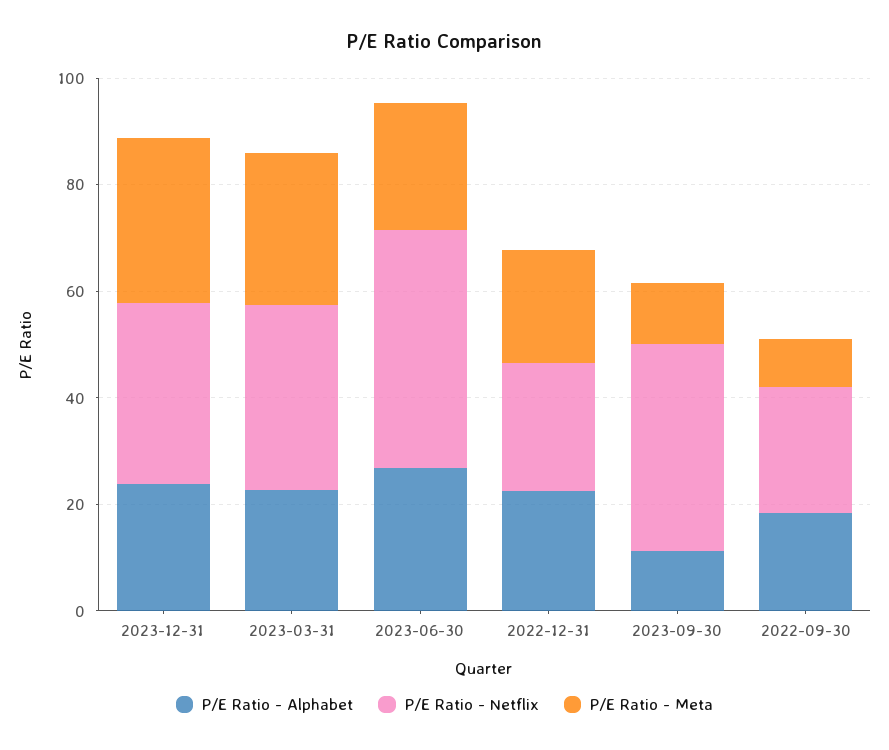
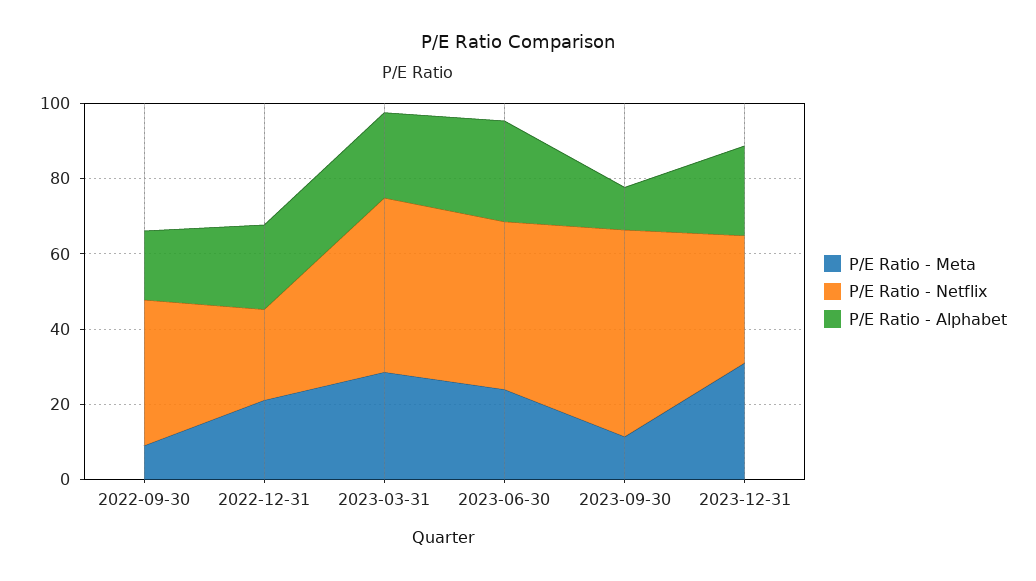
  {
    "P/E Ratio - Alphabet": {
      "2023-12-31": 25,
      "2023-03-31": 25,
      "2023-06-30": 25,
      "2022-12-31": 20,
      "2023-09-30": 10,
      "2022-09-30": 20
    },
    "P/E Ratio - Netflix": {
      "2023-12-31": 35,
-     "2023-03-31": 35,
+     "2023-03-31": 45,
      "2023-06-30": 45,
      "2022-12-31": 25,
-     "2023-09-30": 40,
+     "2023-09-30": 55,
-     "2022-09-30": 25
+     "2022-09-30": 40
    },
    "P/E Ratio - Meta": {
      "2023-12-31": 30,
      "2023-03-31": 30,
      "2023-06-30": 25,
      "2022-12-31": 20,
      "2023-09-30": 10,
      "2022-09-30": 10
    }
  }

